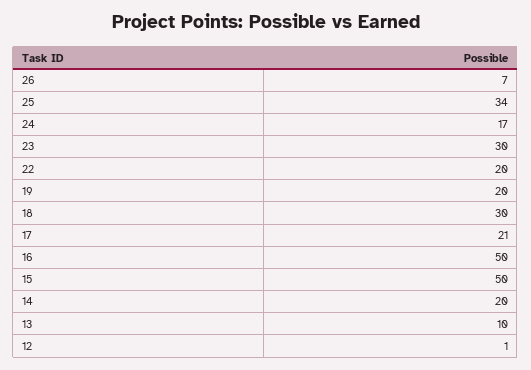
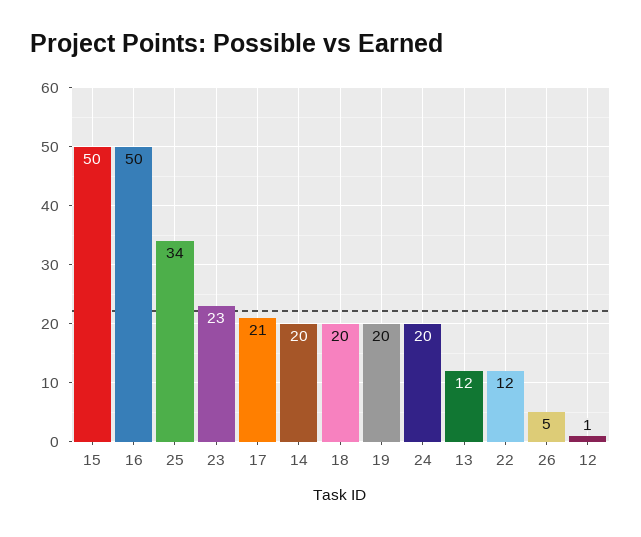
  {
-   "26": 7,
+   "26": 5,
    "25": 34,
-   "24": 17,
+   "24": 20,
-   "23": 30,
+   "23": 23,
-   "22": 20,
+   "22": 12,
    "19": 20,
-   "18": 30,
+   "18": 20,
    "17": 21,
    "16": 50,
    "15": 50,
    "14": 20,
-   "13": 10,
+   "13": 12,
    "12": 1
  }

